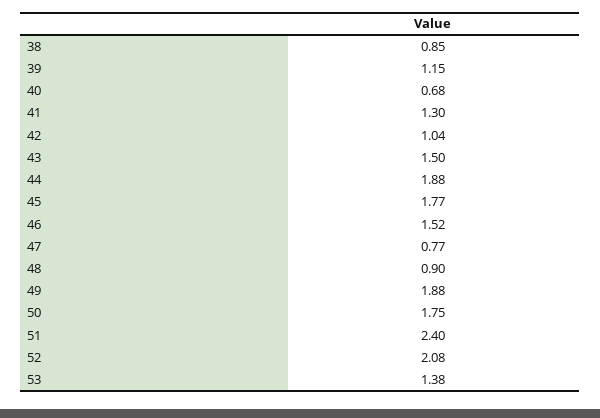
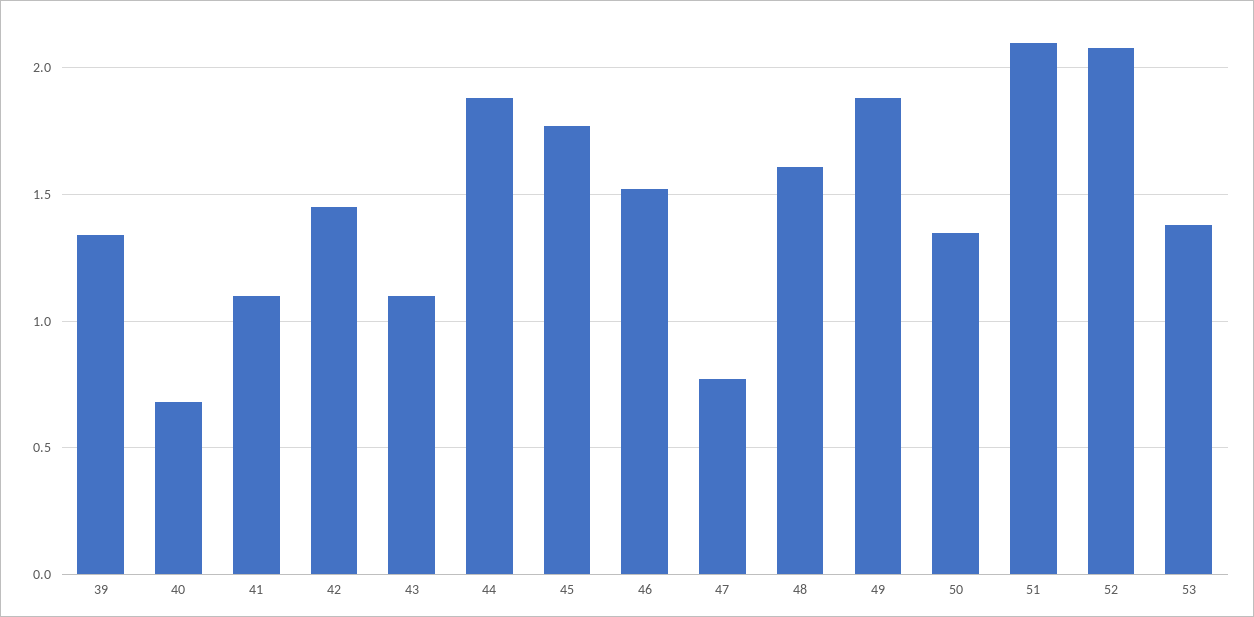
  {
-   "38": 0.85,
-   "39": 1.15,
+   "39": 1.35,
    "40": 0.68,
-   "41": 1.3,
+   "41": 1.1,
-   "42": 1.04,
+   "42": 1.45,
-   "43": 1.5,
+   "43": 1.1,
    "44": 1.88,
    "45": 1.77,
    "46": 1.52,
    "47": 0.77,
-   "48": 0.9,
+   "48": 1.6,
    "49": 1.88,
-   "50": 1.75,
+   "50": 1.35,
-   "51": 2.4,
+   "51": 2.1,
    "52": 2.08,
    "53": 1.38
  }

